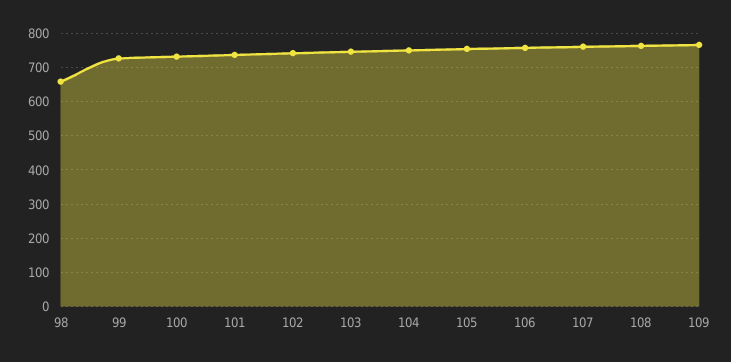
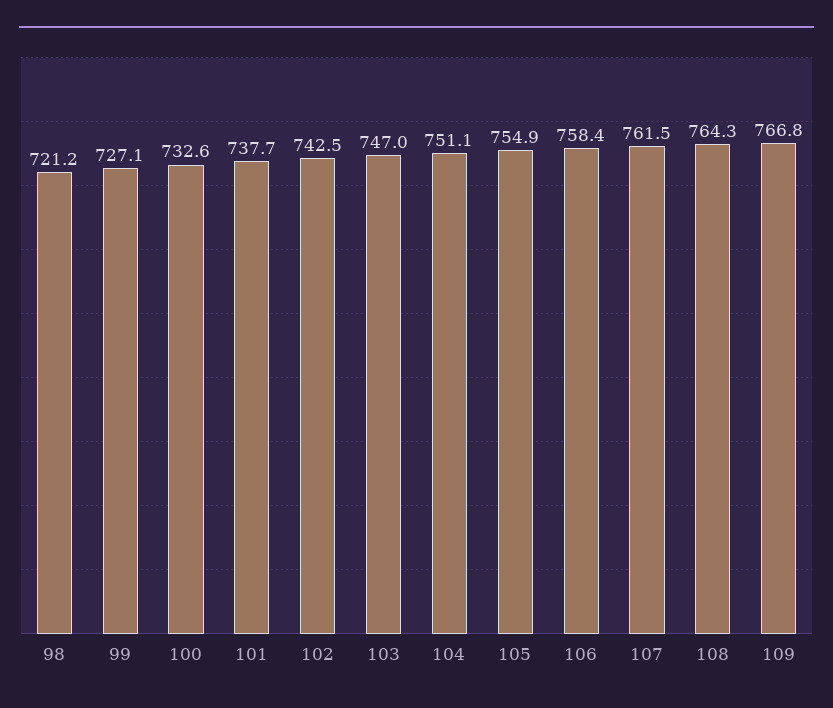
  {
-   "98": 660,
+   "98": 721.2,
    "99": 727.1,
    "100": 732.6,
    "101": 737.7,
    "102": 742.5,
    "103": 747,
    "104": 751.1,
    "105": 754.9,
    "106": 758.4,
    "107": 761.5,
    "108": 764.3,
    "109": 766.8
  }

